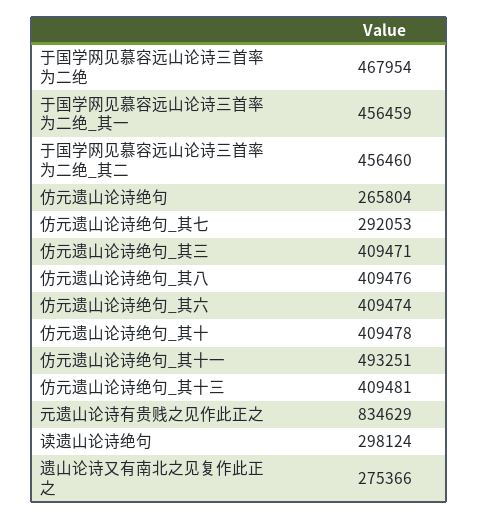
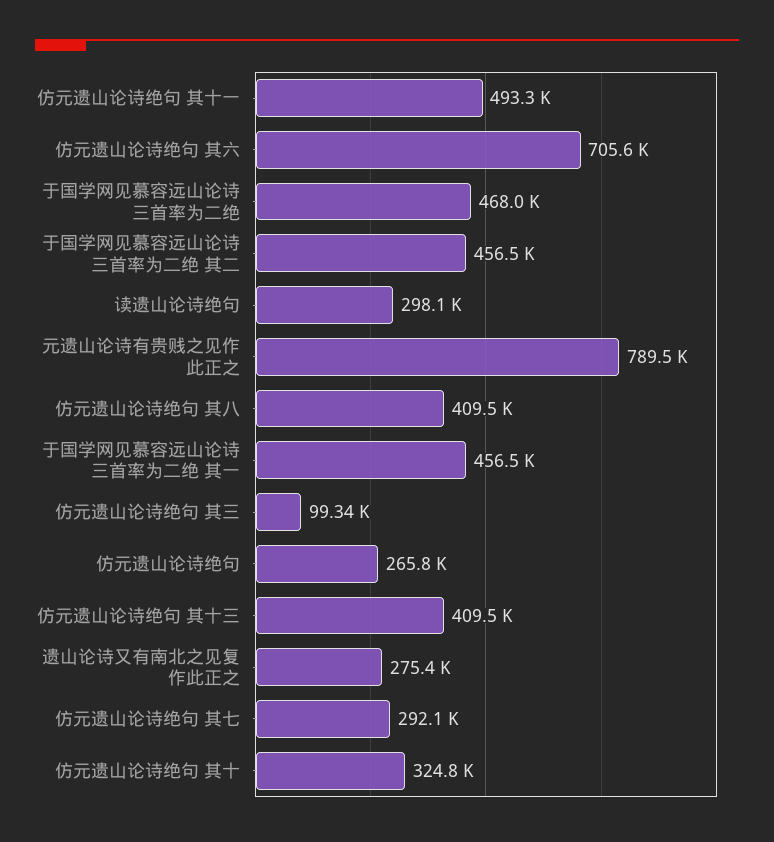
  {
    "于国学网见慕容远山论诗三首率为二绝": 467954,
    "于国学网见慕容远山论诗三首率为二绝_其一": 456459,
    "于国学网见慕容远山论诗三首率为二绝_其二": 456460,
    "仿元遗山论诗绝句": 265804,
    "仿元遗山论诗绝句_其七": 292053,
-   "仿元遗山论诗绝句_其三": 409471,
+   "仿元遗山论诗绝句_其三": 99340,
    "仿元遗山论诗绝句_其八": 409476,
-   "仿元遗山论诗绝句_其六": 409474,
+   "仿元遗山论诗绝句_其六": 705600,
-   "仿元遗山论诗绝句_其十": 409478,
+   "仿元遗山论诗绝句_其十": 324800,
    "仿元遗山论诗绝句_其十一": 493251,
    "仿元遗山论诗绝句_其十三": 409481,
-   "元遗山论诗有贵贱之见作此正之": 834629,
+   "元遗山论诗有贵贱之见作此正之": 789500,
    "读遗山论诗绝句": 298124,
    "遗山论诗又有南北之见复作此正之": 275366
  }

